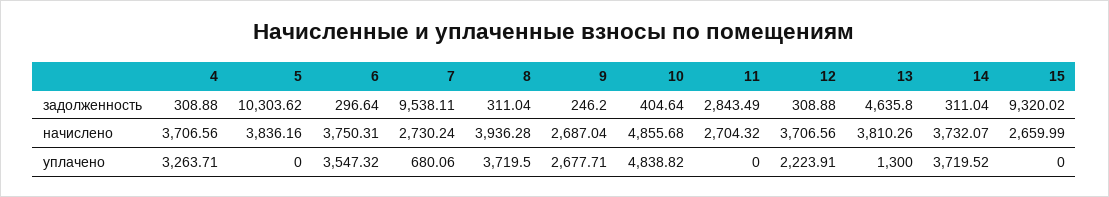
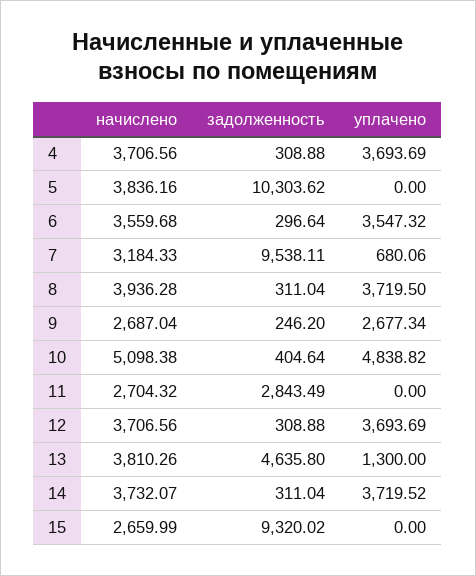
  {
    "4": {
      "задолженность": 308.88,
      "начислено": 3706.56,
-     "уплачено": 3263.71
+     "уплачено": 3693.69
    },
    "5": {
      "задолженность": 10303.62,
      "начислено": 3836.16,
      "уплачено": 0
    },
    "6": {
      "задолженность": 296.64,
-     "начислено": 3750.31,
+     "начислено": 3559.68,
      "уплачено": 3547.32
    },
    "7": {
      "задолженность": 9538.11,
-     "начислено": 2730.24,
+     "начислено": 3184.33,
      "уплачено": 680.06
    },
    "8": {
      "задолженность": 311.04,
      "начислено": 3936.28,
      "уплачено": 3719.5
    },
    "9": {
      "задолженность": 246.2,
      "начислено": 2687.04,
-     "уплачено": 2677.71
+     "уплачено": 2677.34
    },
    "10": {
      "задолженность": 404.64,
-     "начислено": 4855.68,
+     "начислено": 5098.38,
      "уплачено": 4838.82
    },
    "11": {
      "задолженность": 2843.49,
      "начислено": 2704.32,
      "уплачено": 0
    },
    "12": {
      "задолженность": 308.88,
      "начислено": 3706.56,
-     "уплачено": 2223.91
+     "уплачено": 3693.69
    },
    "13": {
      "задолженность": 4635.8,
      "начислено": 3810.26,
      "уплачено": 1300
    },
    "14": {
      "задолженность": 311.04,
      "начислено": 3732.07,
      "уплачено": 3719.52
    },
    "15": {
      "задолженность": 9320.02,
      "начислено": 2659.99,
      "уплачено": 0
    }
  }

